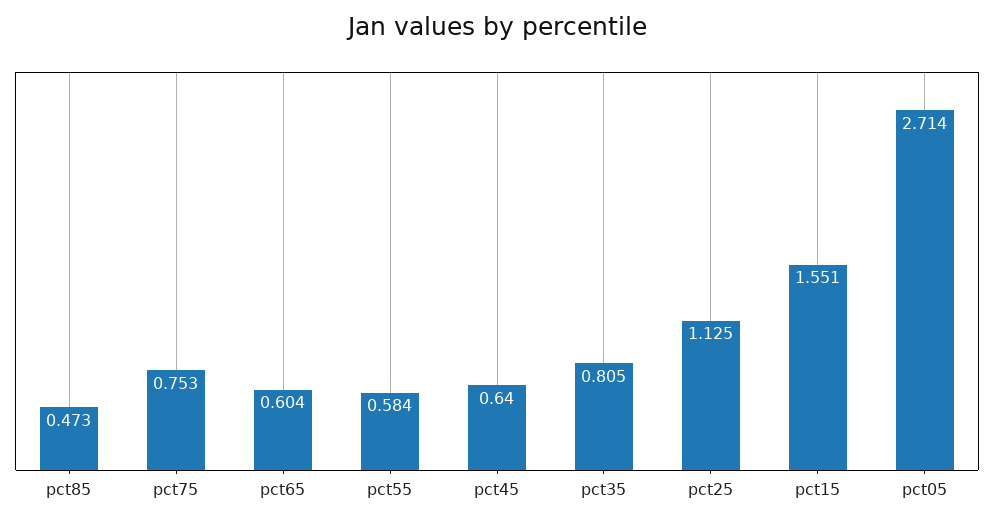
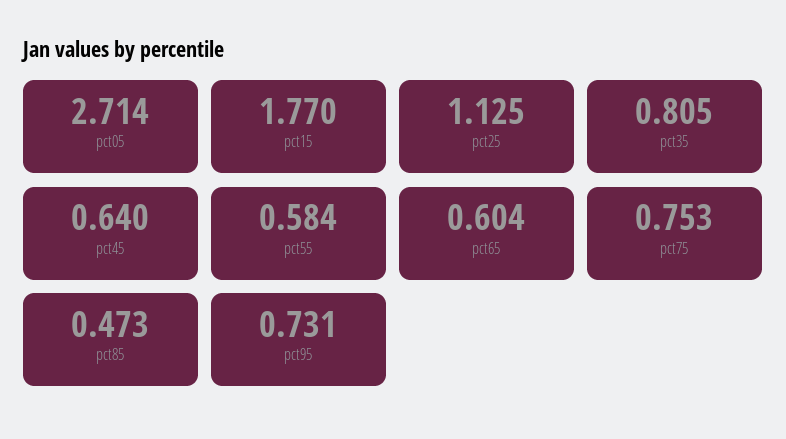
  {
    "pct85": 0.473,
    "pct75": 0.753,
    "pct65": 0.604,
    "pct55": 0.584,
    "pct45": 0.64,
    "pct35": 0.805,
    "pct25": 1.125,
-   "pct15": 1.551,
+   "pct15": 1.77,
-   "pct05": 2.714
+   "pct05": 2.714,
+   "pct95": 0.731
  }

